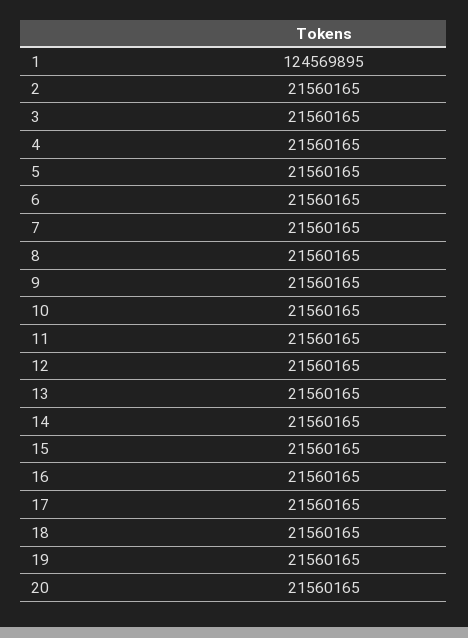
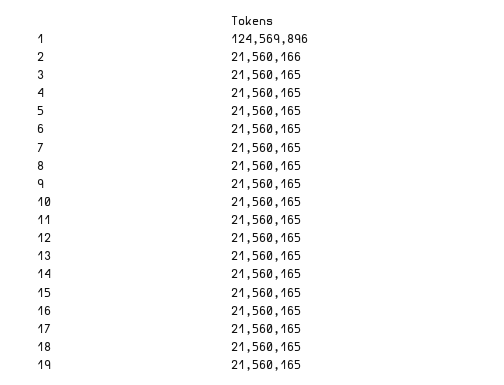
  {
-   "1": 124569895,
+   "1": 124569896,
-   "2": 21560165,
+   "2": 21560166,
    "3": 21560165,
    "4": 21560165,
    "5": 21560165,
    "6": 21560165,
    "7": 21560165,
    "8": 21560165,
    "9": 21560165,
    "10": 21560165,
    "11": 21560165,
    "12": 21560165,
    "13": 21560165,
    "14": 21560165,
    "15": 21560165,
    "16": 21560165,
    "17": 21560165,
    "18": 21560165,
-   "19": 21560165,
+   "19": 21560165
-   "20": 21560165
  }

